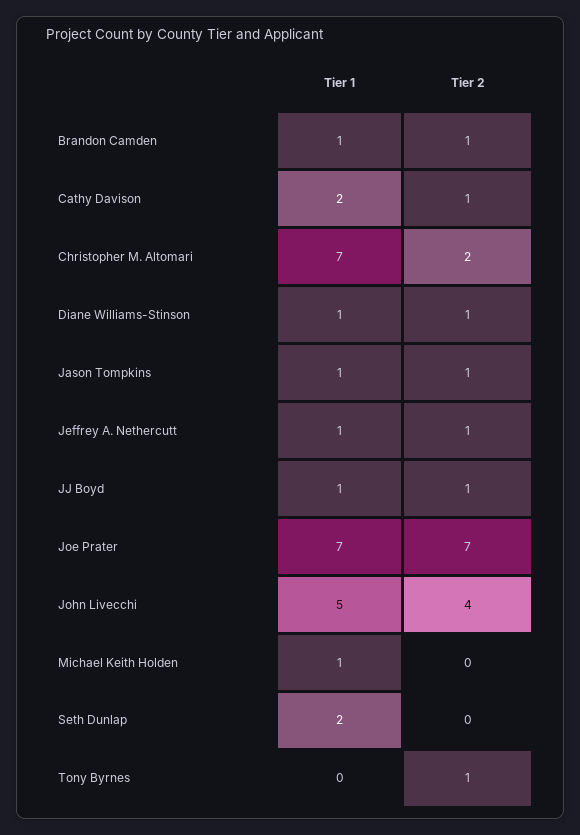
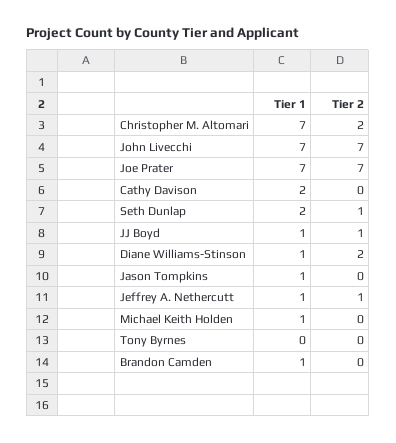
  {
    "Tier 1": {
      "Brandon Camden": 1,
      "Cathy Davison": 2,
      "Christopher M. Altomari": 7,
      "Diane Williams-Stinson": 1,
      "Jason Tompkins": 1,
      "Jeffrey A. Nethercutt": 1,
      "JJ Boyd": 1,
      "Joe Prater": 7,
-     "John Livecchi": 5,
+     "John Livecchi": 7,
      "Michael Keith Holden": 1,
      "Seth Dunlap": 2,
      "Tony Byrnes": 0
    },
    "Tier 2": {
-     "Brandon Camden": 1,
+     "Brandon Camden": 0,
-     "Cathy Davison": 1,
+     "Cathy Davison": 0,
      "Christopher M. Altomari": 2,
-     "Diane Williams-Stinson": 1,
+     "Diane Williams-Stinson": 2,
-     "Jason Tompkins": 1,
+     "Jason Tompkins": 0,
      "Jeffrey A. Nethercutt": 1,
      "JJ Boyd": 1,
      "Joe Prater": 7,
-     "John Livecchi": 4,
+     "John Livecchi": 7,
      "Michael Keith Holden": 0,
-     "Seth Dunlap": 0,
+     "Seth Dunlap": 1,
-     "Tony Byrnes": 1
+     "Tony Byrnes": 0
    }
  }

